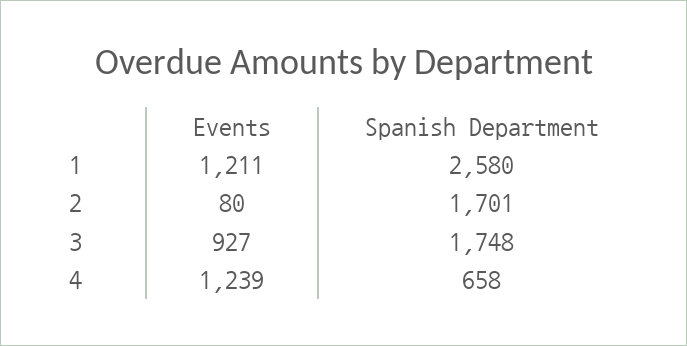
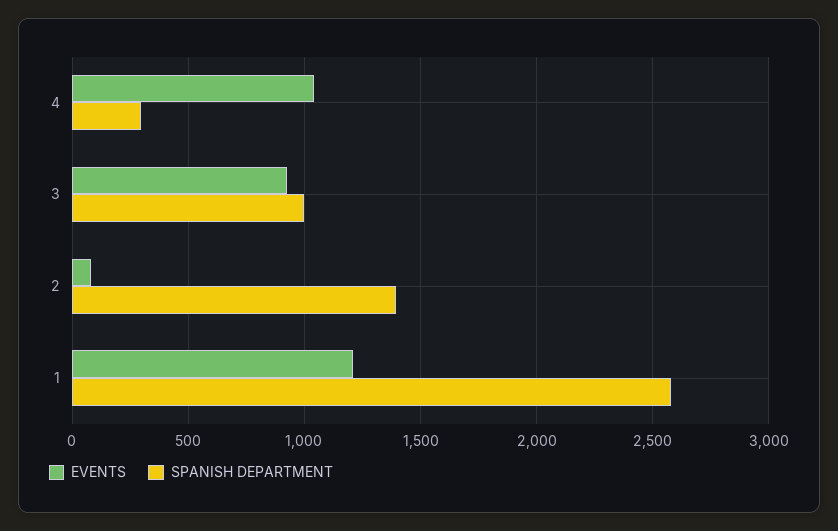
  {
    "Events": {
      "1": 1211,
      "2": 80,
      "3": 927,
-     "4": 1239
+     "4": 1050
    },
    "Spanish Department": {
      "1": 2580,
-     "2": 1701,
+     "2": 1400,
-     "3": 1748,
+     "3": 1000,
-     "4": 658
+     "4": 300
    }
  }

